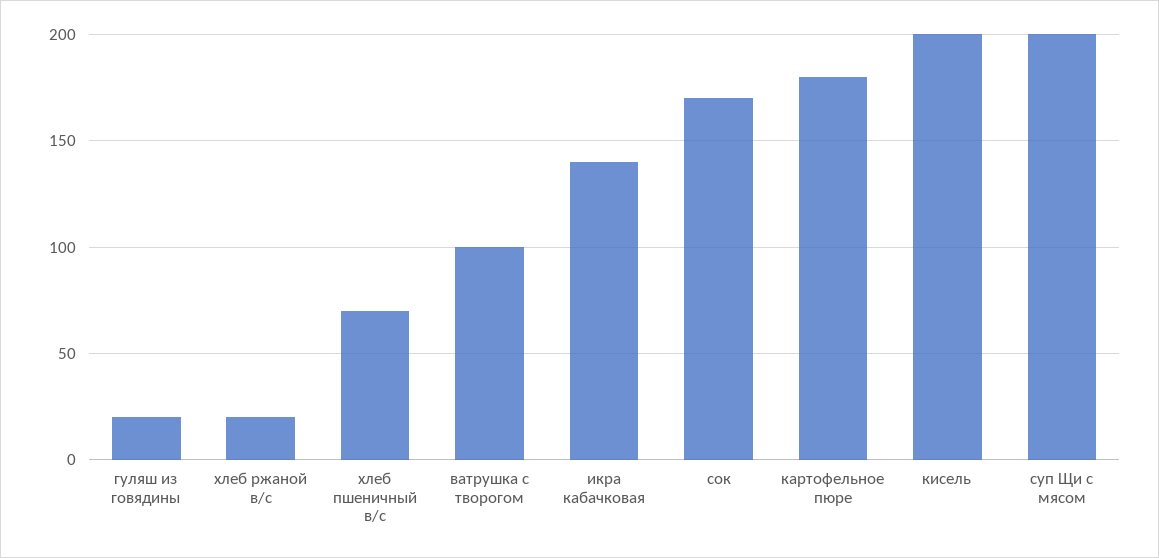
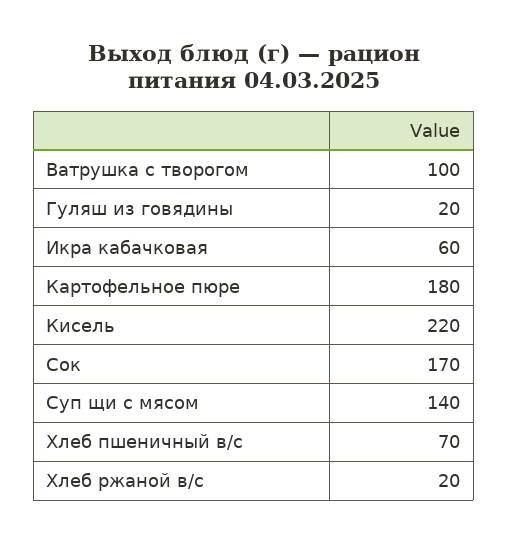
  {
    "гуляш из говядины": 20,
    "хлеб ржаной в/с": 20,
    "хлеб пшеничный в/с": 70,
    "ватрушка с творогом": 100,
-   "икра кабачковая": 140,
+   "икра кабачковая": 60,
    "сок": 170,
    "картофельное пюре": 180,
-   "кисель": 200,
+   "кисель": 220,
-   "суп Щи с мясом": 200
+   "суп Щи с мясом": 140
  }

